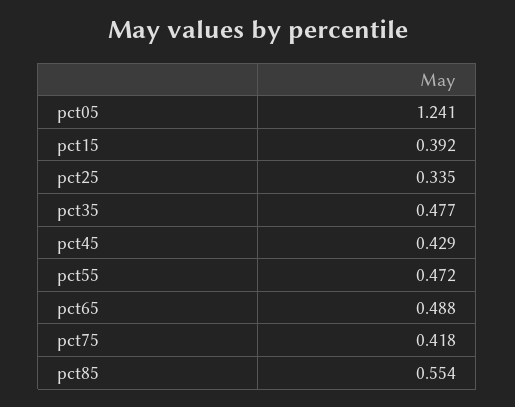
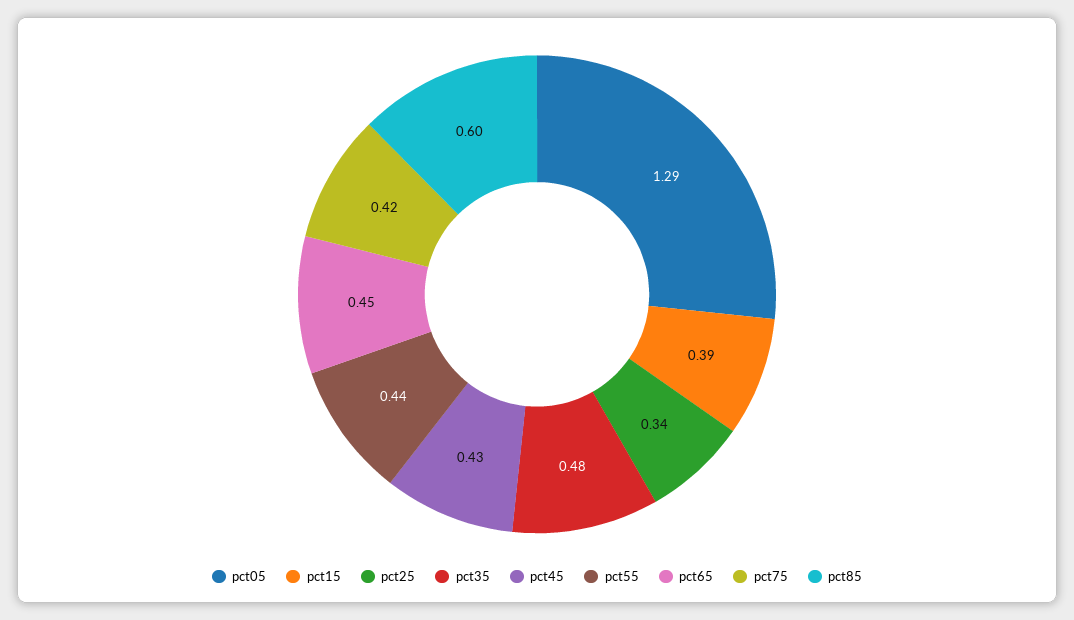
  {
-   "pct05": 1.241,
+   "pct05": 1.29,
    "pct15": 0.392,
    "pct25": 0.335,
    "pct35": 0.477,
    "pct45": 0.429,
-   "pct55": 0.472,
+   "pct55": 0.44,
-   "pct65": 0.488,
+   "pct65": 0.45,
    "pct75": 0.418,
-   "pct85": 0.554
+   "pct85": 0.6
  }

